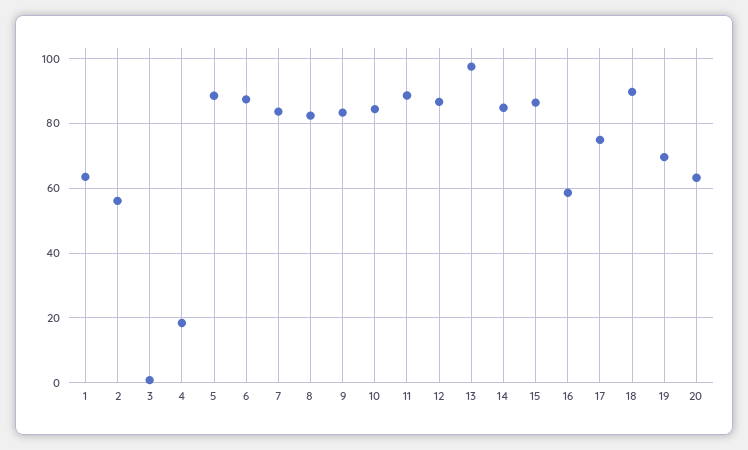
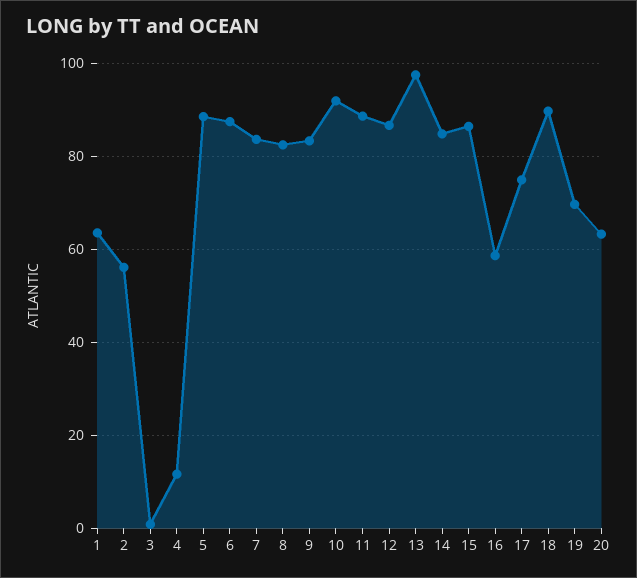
  {
    "1": 64,
    "2": 56,
    "3": 0,
-   "4": 18,
+   "4": 12,
    "5": 88,
    "6": 88,
    "7": 84,
    "8": 82,
    "9": 84,
-   "10": 84,
+   "10": 92,
    "11": 88,
    "12": 86,
    "13": 98,
    "14": 84,
    "15": 86,
    "16": 58,
    "17": 74,
    "18": 90,
    "19": 70,
    "20": 64
  }

